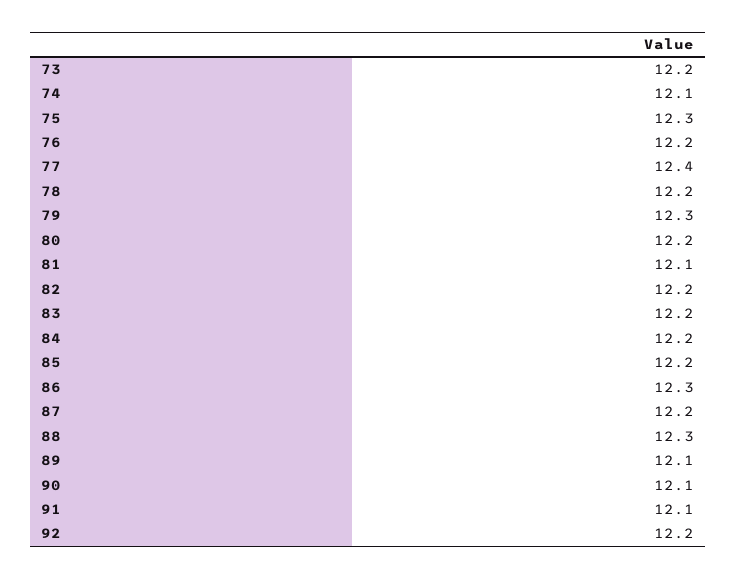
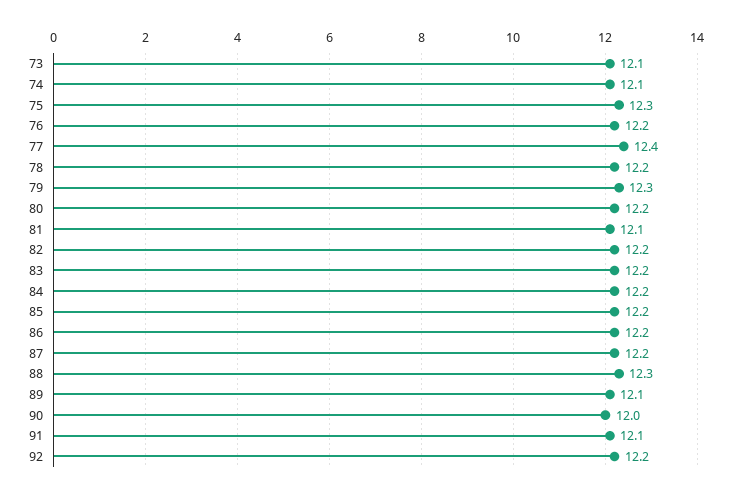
  {
-   "73": 12.2,
+   "73": 12.1,
    "74": 12.1,
    "75": 12.3,
    "76": 12.2,
    "77": 12.4,
    "78": 12.2,
    "79": 12.3,
    "80": 12.2,
    "81": 12.1,
    "82": 12.2,
    "83": 12.2,
    "84": 12.2,
    "85": 12.2,
-   "86": 12.3,
+   "86": 12.2,
    "87": 12.2,
    "88": 12.3,
    "89": 12.1,
-   "90": 12.1,
+   "90": 12,
    "91": 12.1,
    "92": 12.2
  }

